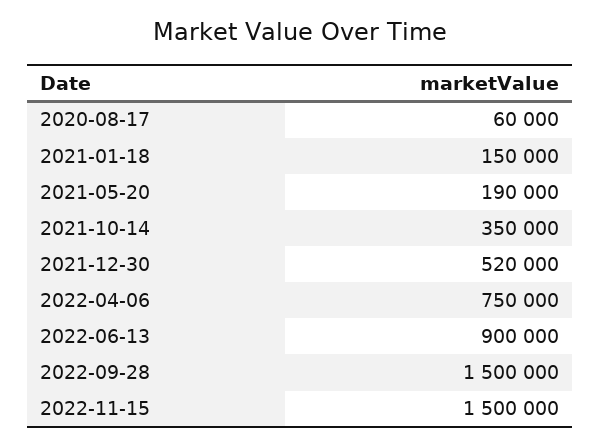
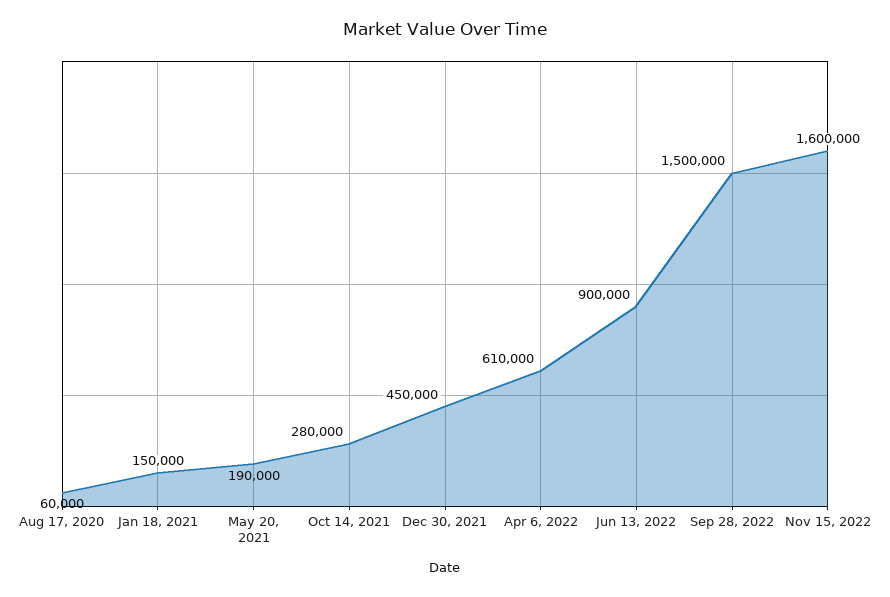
  {
    "2020-08-17": 60000,
    "2021-01-18": 150000,
    "2021-05-20": 190000,
-   "2021-10-14": 350000,
+   "2021-10-14": 280000,
-   "2021-12-30": 520000,
+   "2021-12-30": 450000,
-   "2022-04-06": 750000,
+   "2022-04-06": 610000,
    "2022-06-13": 900000,
    "2022-09-28": 1500000,
-   "2022-11-15": 1500000
+   "2022-11-15": 1600000
  }

